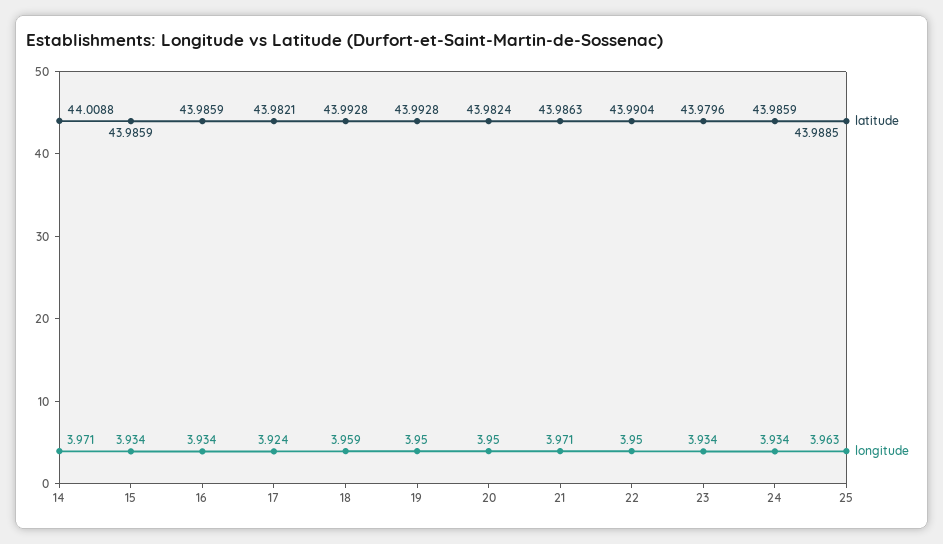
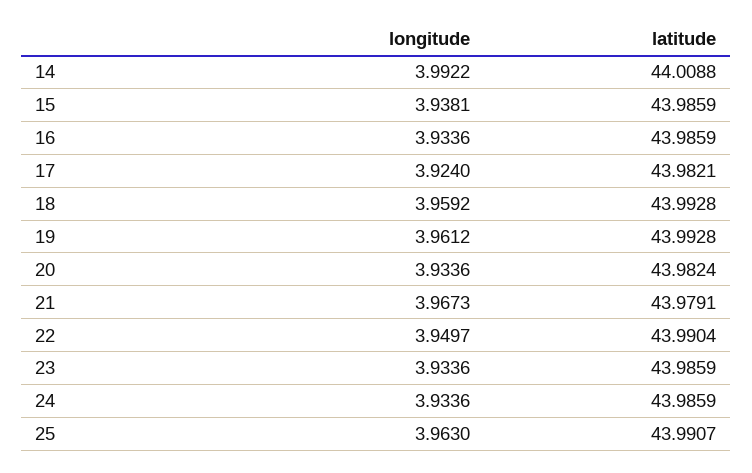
  {
    "latitude": {
      "14": 44.0088,
      "15": 43.9859,
      "16": 43.9859,
      "17": 43.9821,
      "18": 43.9928,
      "19": 43.9928,
      "20": 43.9824,
-     "21": 43.9863,
+     "21": 43.9791,
      "22": 43.9904,
-     "23": 43.9796,
+     "23": 43.9859,
      "24": 43.9859,
-     "25": 43.9885
+     "25": 43.9907
    },
    "longitude": {
-     "14": 3.971,
+     "14": 3.9922,
-     "15": 3.934,
+     "15": 3.9381,
      "16": 3.9336,
      "17": 3.924,
      "18": 3.9592,
-     "19": 3.95,
+     "19": 3.9612,
-     "20": 3.95,
+     "20": 3.9336,
-     "21": 3.971,
+     "21": 3.9673,
      "22": 3.9497,
      "23": 3.9336,
      "24": 3.9336,
      "25": 3.963
    }
  }

